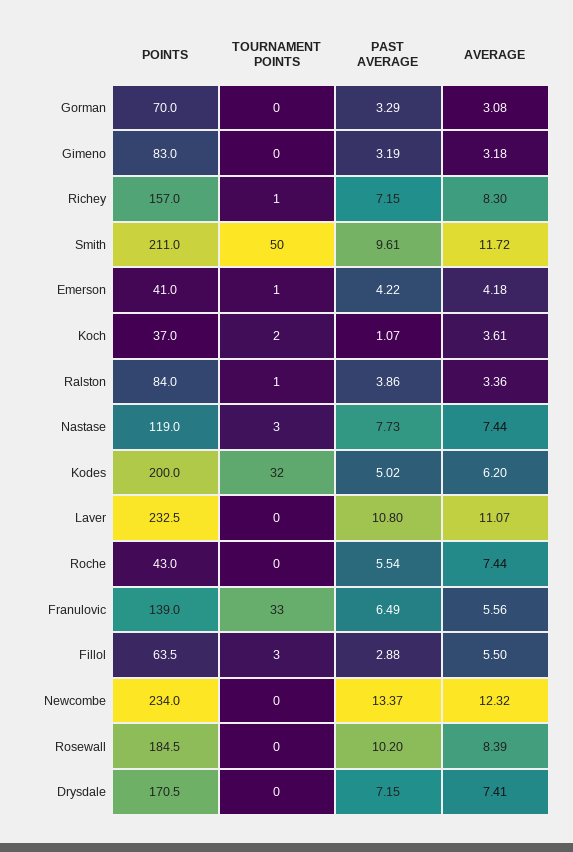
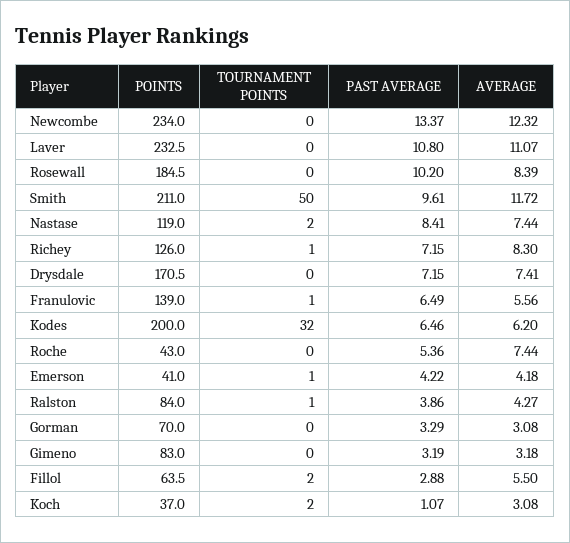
  {
    "POINTS": {
      "Gorman": 70,
      "Gimeno": 83,
-     "Richey": 157,
+     "Richey": 126,
      "Smith": 211,
      "Emerson": 41,
      "Koch": 37,
      "Ralston": 84,
      "Nastase": 119,
      "Kodes": 200,
      "Laver": 232.5,
      "Roche": 43,
      "Franulovic": 139,
      "Fillol": 63.5,
      "Newcombe": 234,
      "Rosewall": 184.5,
      "Drysdale": 170.5
    },
    "TOURNAMENT POINTS": {
      "Gorman": 0,
      "Gimeno": 0,
      "Richey": 1,
      "Smith": 50,
      "Emerson": 1,
      "Koch": 2,
      "Ralston": 1,
-     "Nastase": 3,
+     "Nastase": 2,
      "Kodes": 32,
      "Laver": 0,
      "Roche": 0,
-     "Franulovic": 33,
+     "Franulovic": 1,
-     "Fillol": 3,
+     "Fillol": 2,
      "Newcombe": 0,
      "Rosewall": 0,
      "Drysdale": 0
    },
    "PAST AVERAGE": {
      "Gorman": 3.29,
      "Gimeno": 3.19,
      "Richey": 7.15,
      "Smith": 9.61,
      "Emerson": 4.22,
      "Koch": 1.07,
      "Ralston": 3.86,
-     "Nastase": 7.73,
+     "Nastase": 8.41,
-     "Kodes": 5.02,
+     "Kodes": 6.46,
      "Laver": 10.8,
-     "Roche": 5.54,
+     "Roche": 5.36,
      "Franulovic": 6.49,
      "Fillol": 2.88,
      "Newcombe": 13.37,
      "Rosewall": 10.2,
      "Drysdale": 7.15
    },
    "AVERAGE": {
      "Gorman": 3.08,
      "Gimeno": 3.18,
      "Richey": 8.3,
      "Smith": 11.72,
      "Emerson": 4.18,
-     "Koch": 3.61,
+     "Koch": 3.08,
-     "Ralston": 3.36,
+     "Ralston": 4.27,
      "Nastase": 7.44,
      "Kodes": 6.2,
      "Laver": 11.07,
      "Roche": 7.44,
      "Franulovic": 5.56,
      "Fillol": 5.5,
      "Newcombe": 12.32,
      "Rosewall": 8.39,
      "Drysdale": 7.41
    }
  }

